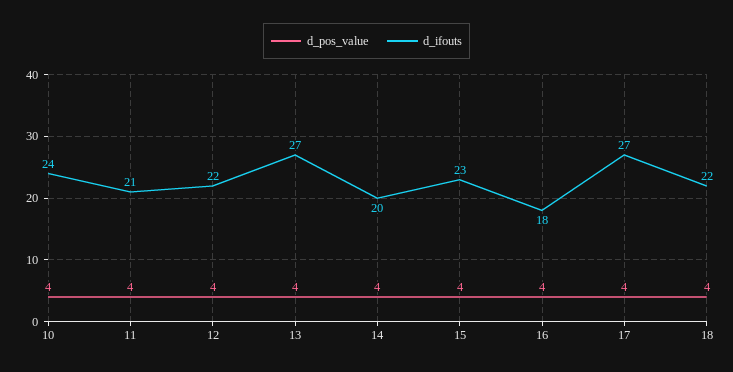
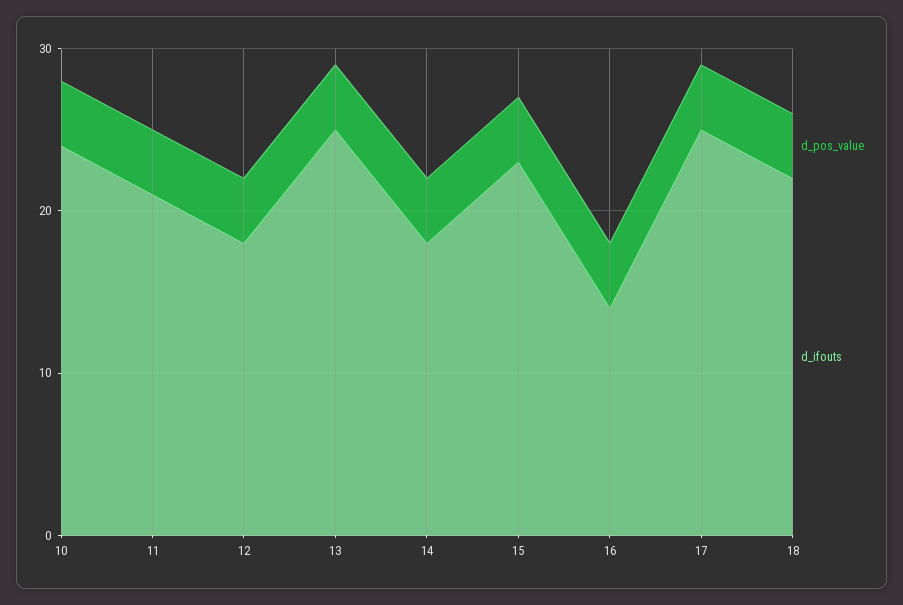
  {
    "d_pos_value": {
      "10": 4,
      "11": 4,
      "12": 4,
      "13": 4,
      "14": 4,
      "15": 4,
      "16": 4,
      "17": 4,
      "18": 4
    },
    "d_ifouts": {
      "10": 24,
      "11": 21,
-     "12": 22,
+     "12": 18,
-     "13": 27,
+     "13": 25,
-     "14": 20,
+     "14": 18,
      "15": 23,
-     "16": 18,
+     "16": 14,
-     "17": 27,
+     "17": 25,
      "18": 22
    }
  }

